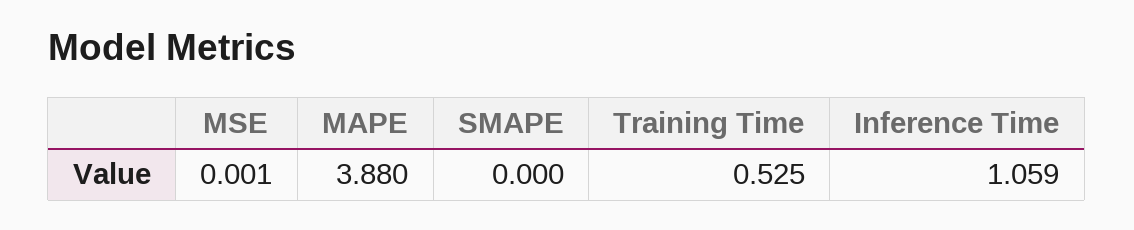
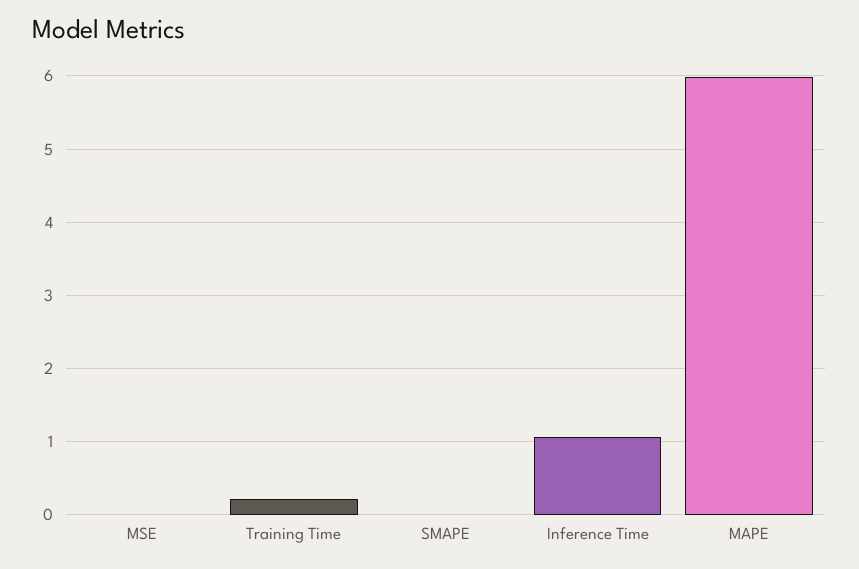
  {
    "MSE": 0.001,
-   "MAPE": 3.88,
+   "MAPE": 6,
    "SMAPE": 0,
-   "Training Time": 0.525,
+   "Training Time": 0.2,
    "Inference Time": 1.059
  }

